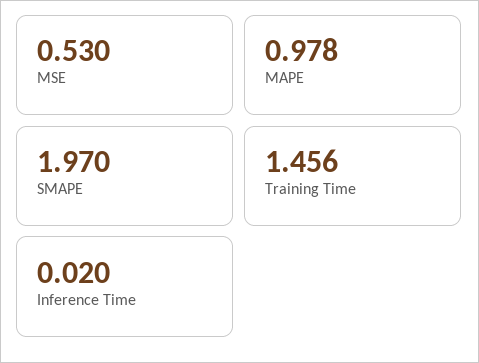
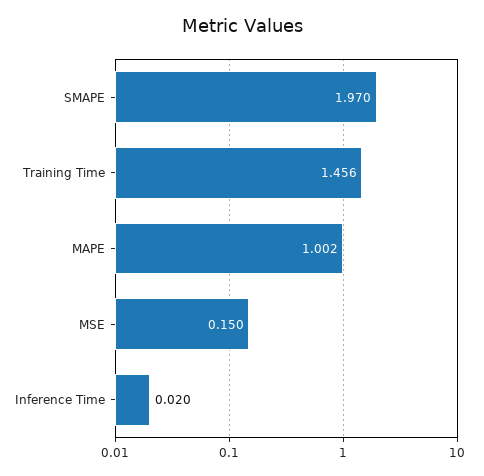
  {
-   "MSE": 0.53,
+   "MSE": 0.15,
-   "MAPE": 0.978,
+   "MAPE": 1.002,
    "SMAPE": 1.97,
    "Training Time": 1.456,
    "Inference Time": 0.02
  }

